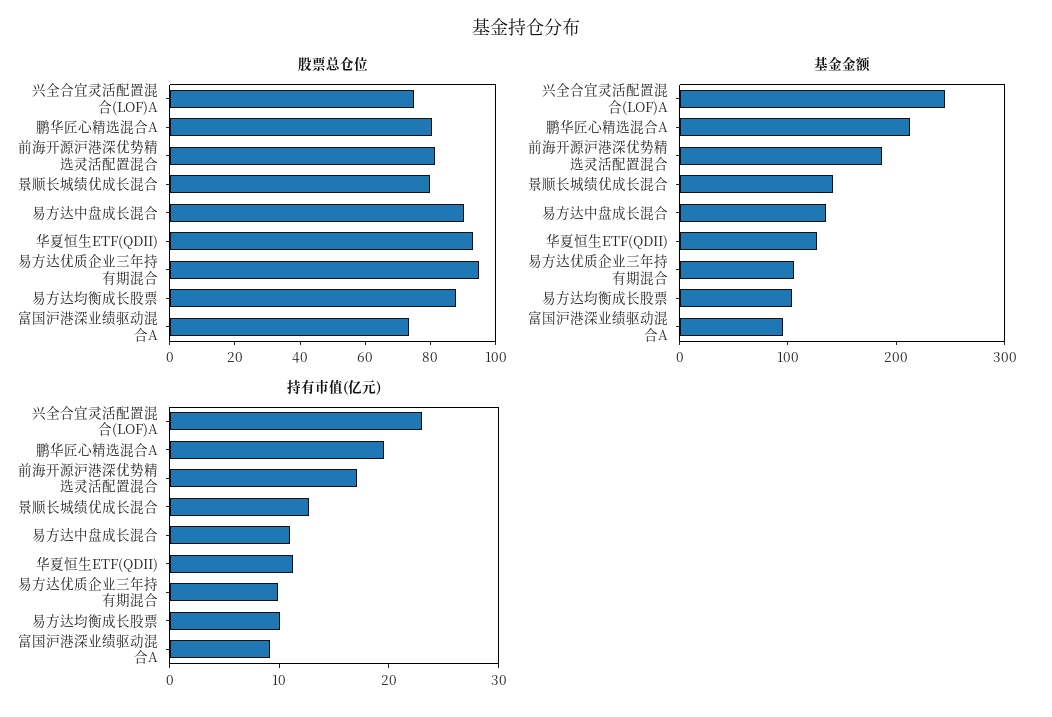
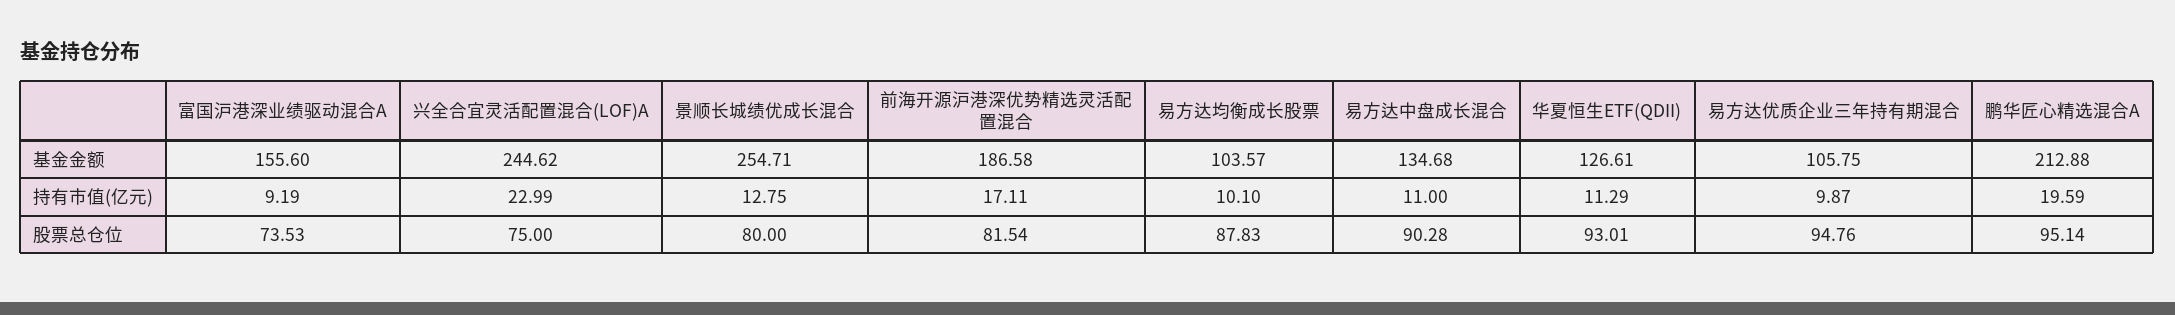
  {
    "股票总仓位": {
      "兴全合宜灵活配置混合(LOF)A": 75,
-     "鹏华匠心精选混合A": 80,
+     "鹏华匠心精选混合A": 95.14,
      "前海开源沪港深优势精选灵活配置混合": 81.54,
      "景顺长城绩优成长混合": 80,
      "易方达中盘成长混合": 90.28,
      "华夏恒生ETF(QDII)": 93.01,
      "易方达优质企业三年持有期混合": 94.76,
      "易方达均衡成长股票": 87.83,
      "富国沪港深业绩驱动混合A": 73.53
    },
    "基金金额": {
      "兴全合宜灵活配置混合(LOF)A": 244.62,
      "鹏华匠心精选混合A": 212.88,
      "前海开源沪港深优势精选灵活配置混合": 186.58,
-     "景顺长城绩优成长混合": 140,
+     "景顺长城绩优成长混合": 254.71,
      "易方达中盘成长混合": 134.68,
      "华夏恒生ETF(QDII)": 126.61,
      "易方达优质企业三年持有期混合": 105.75,
      "易方达均衡成长股票": 103.57,
-     "富国沪港深业绩驱动混合A": 100
+     "富国沪港深业绩驱动混合A": 155.6
    },
    "持有市值(亿元)": {
      "兴全合宜灵活配置混合(LOF)A": 22.99,
      "鹏华匠心精选混合A": 19.59,
      "前海开源沪港深优势精选灵活配置混合": 17.11,
      "景顺长城绩优成长混合": 12.75,
      "易方达中盘成长混合": 11,
      "华夏恒生ETF(QDII)": 11.29,
      "易方达优质企业三年持有期混合": 9.87,
      "易方达均衡成长股票": 10.1,
      "富国沪港深业绩驱动混合A": 9.19
    }
  }

